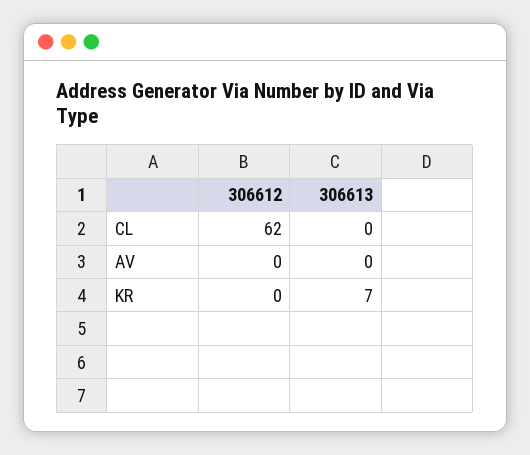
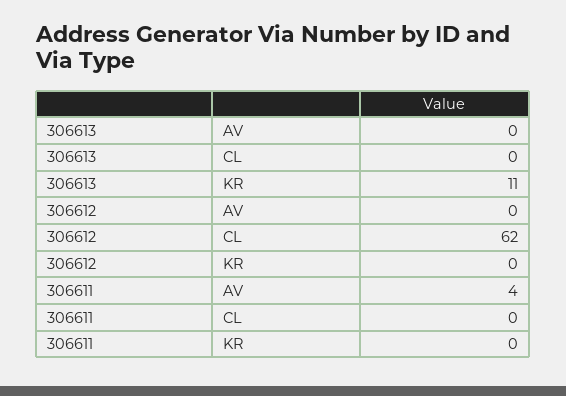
  {
    "306612": {
      "CL": 62,
      "AV": 0,
      "KR": 0
    },
    "306613": {
      "CL": 0,
      "AV": 0,
-     "KR": 7
+     "KR": 11
-   }
+   },
+   "306611": {
+     "AV": 4,
+     "CL": 0,
+     "KR": 0
+   }
  }

